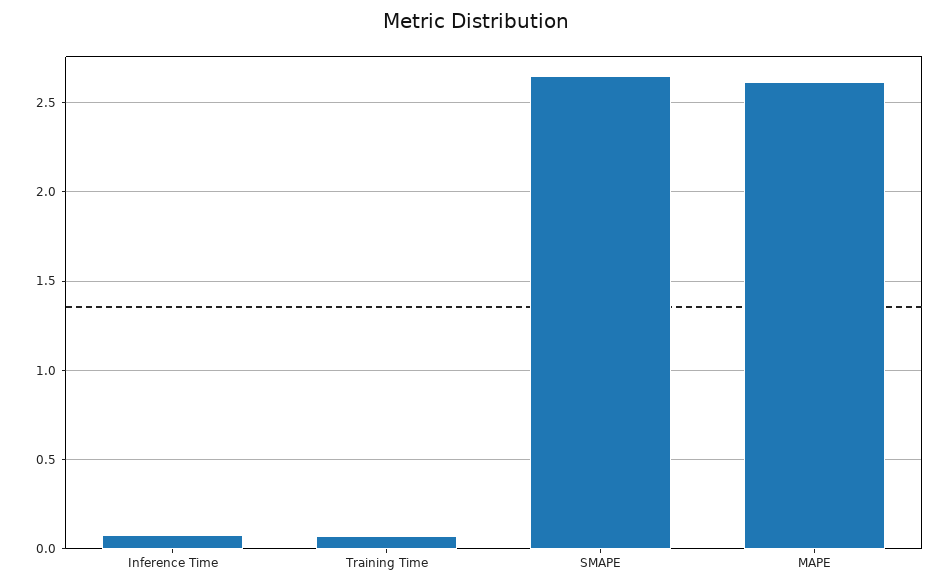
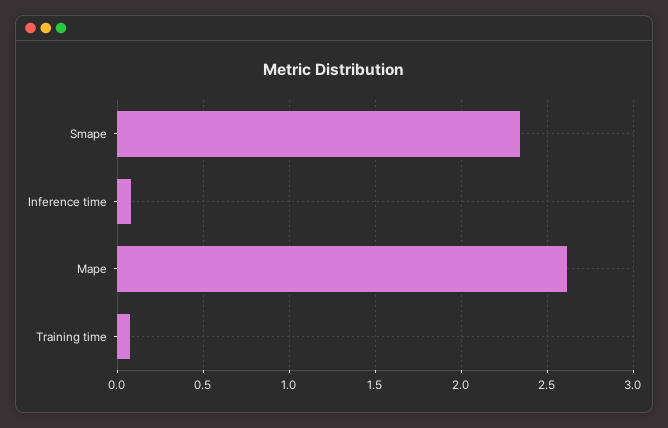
  {
    "Inference Time": 0.1,
    "Training Time": 0.05,
-   "SMAPE": 2.65,
+   "SMAPE": 2.35,
    "MAPE": 2.6
  }

